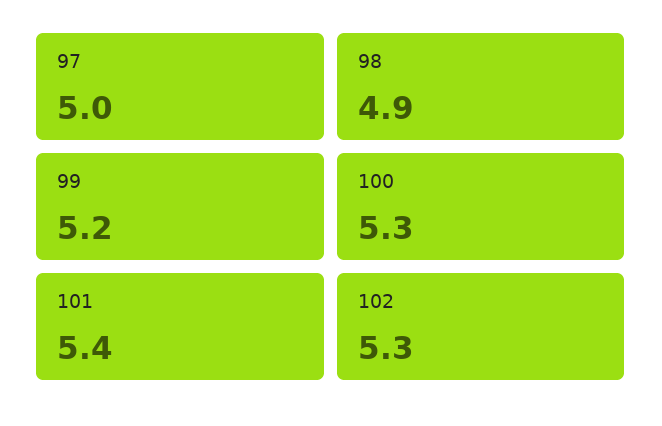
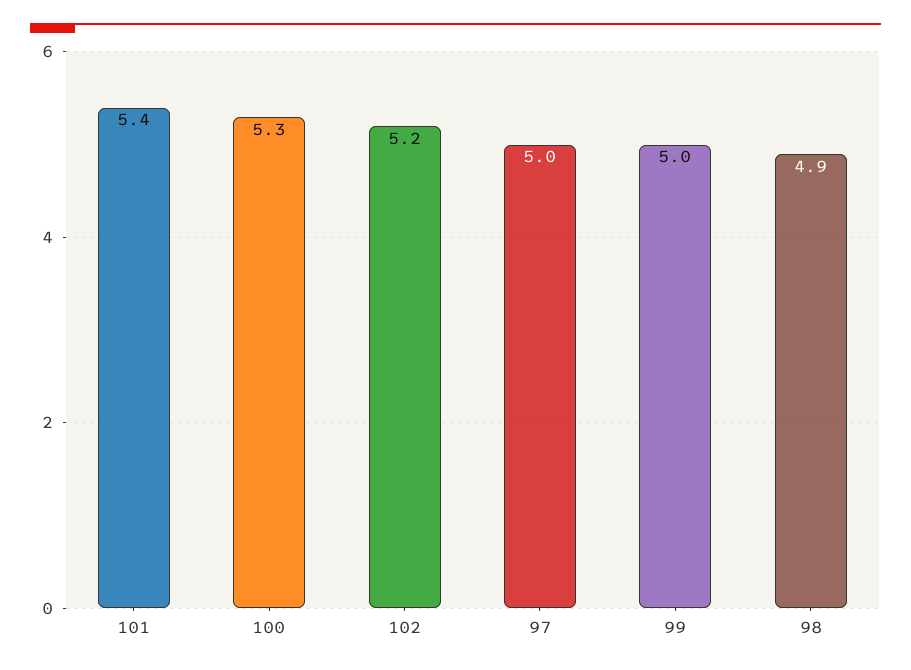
  {
    "97": 5,
    "98": 4.9,
-   "99": 5.2,
+   "99": 5,
    "100": 5.3,
    "101": 5.4,
-   "102": 5.3
+   "102": 5.2
  }

